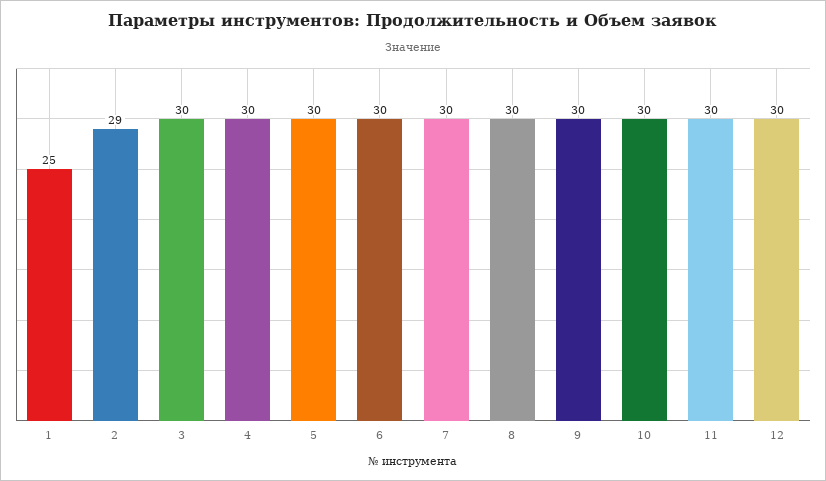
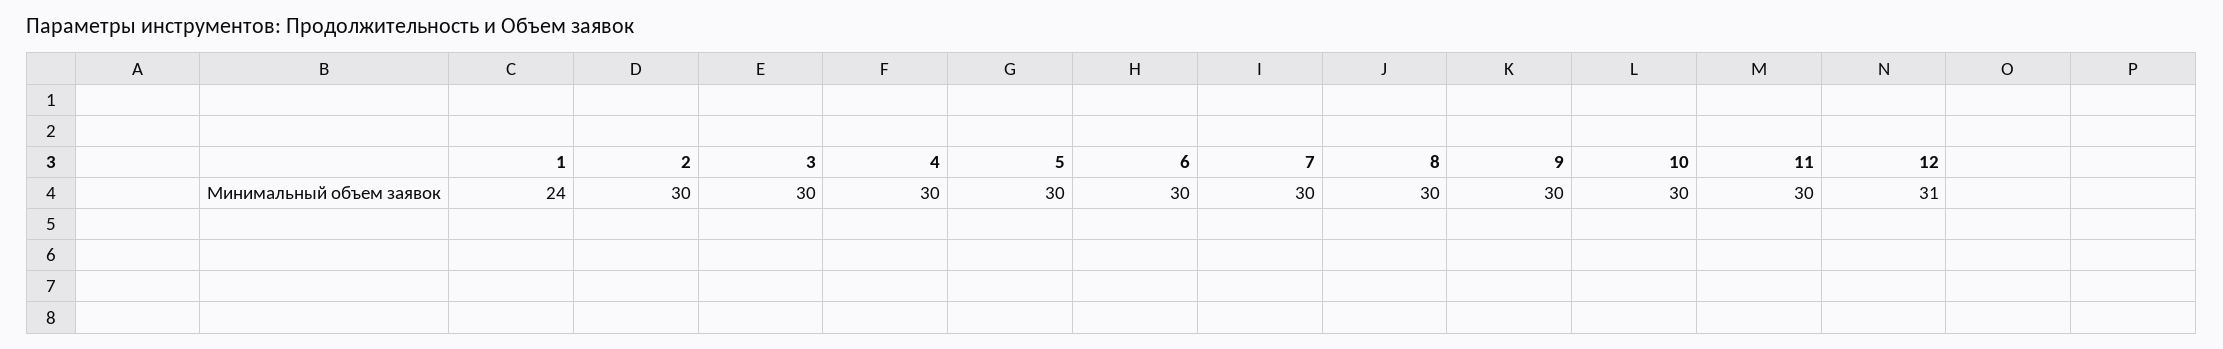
  {
-   "1": 25,
+   "1": 24,
-   "2": 29,
+   "2": 30,
    "3": 30,
    "4": 30,
    "5": 30,
    "6": 30,
    "7": 30,
    "8": 30,
    "9": 30,
    "10": 30,
    "11": 30,
-   "12": 30
+   "12": 31
  }

